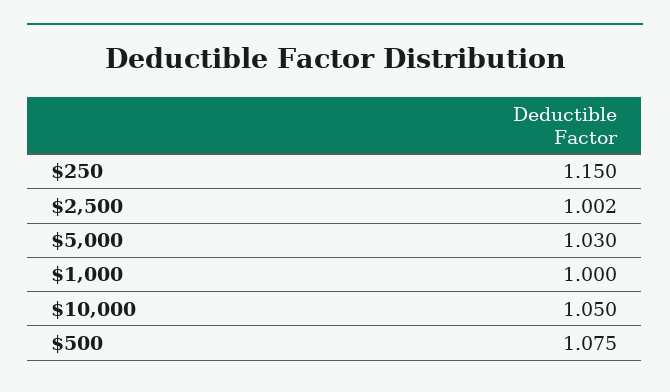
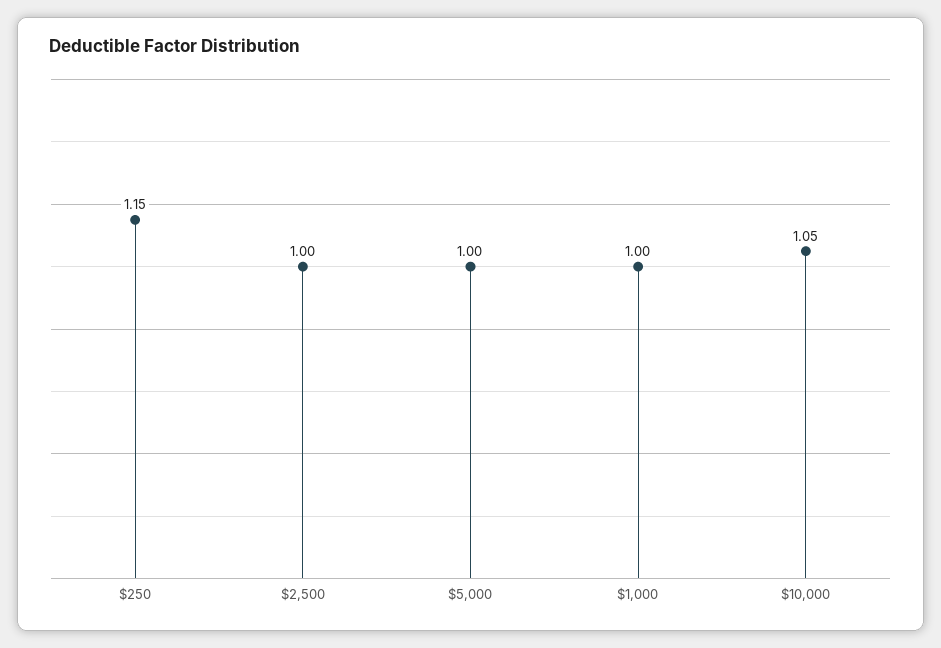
  {
    "$250": 1.15,
-   "$2,500": 1.002,
+   "$2,500": 1,
-   "$5,000": 1.03,
+   "$5,000": 1,
    "$1,000": 1,
-   "$10,000": 1.05,
+   "$10,000": 1.05
-   "$500": 1.075
  }

